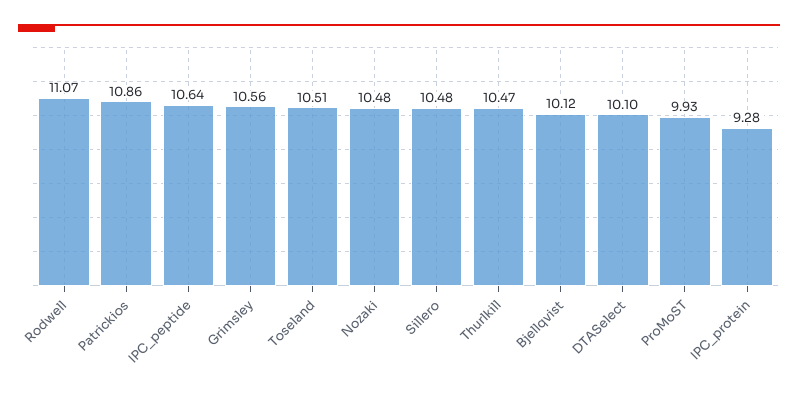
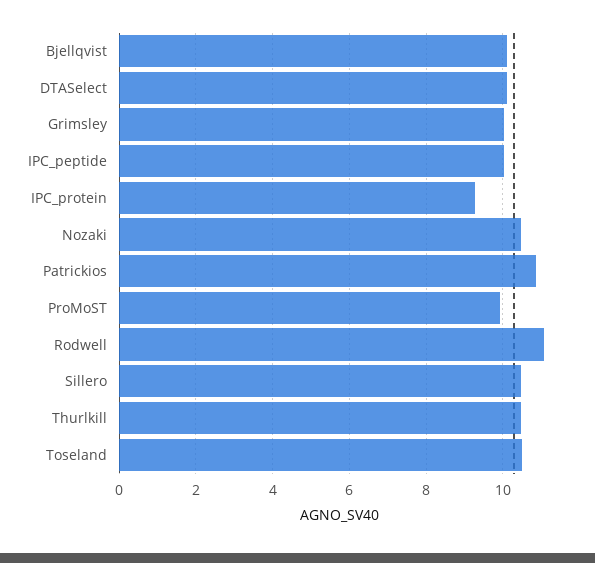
  {
    "Rodwell": 11.07,
    "Patrickios": 10.86,
-   "IPC_peptide": 10.64,
+   "IPC_peptide": 10,
-   "Grimsley": 10.56,
+   "Grimsley": 10,
    "Toseland": 10.51,
    "Nozaki": 10.48,
    "Sillero": 10.48,
    "Thurlkill": 10.47,
    "Bjellqvist": 10.12,
    "DTASelect": 10.1,
    "ProMoST": 9.93,
    "IPC_protein": 9.28
  }

